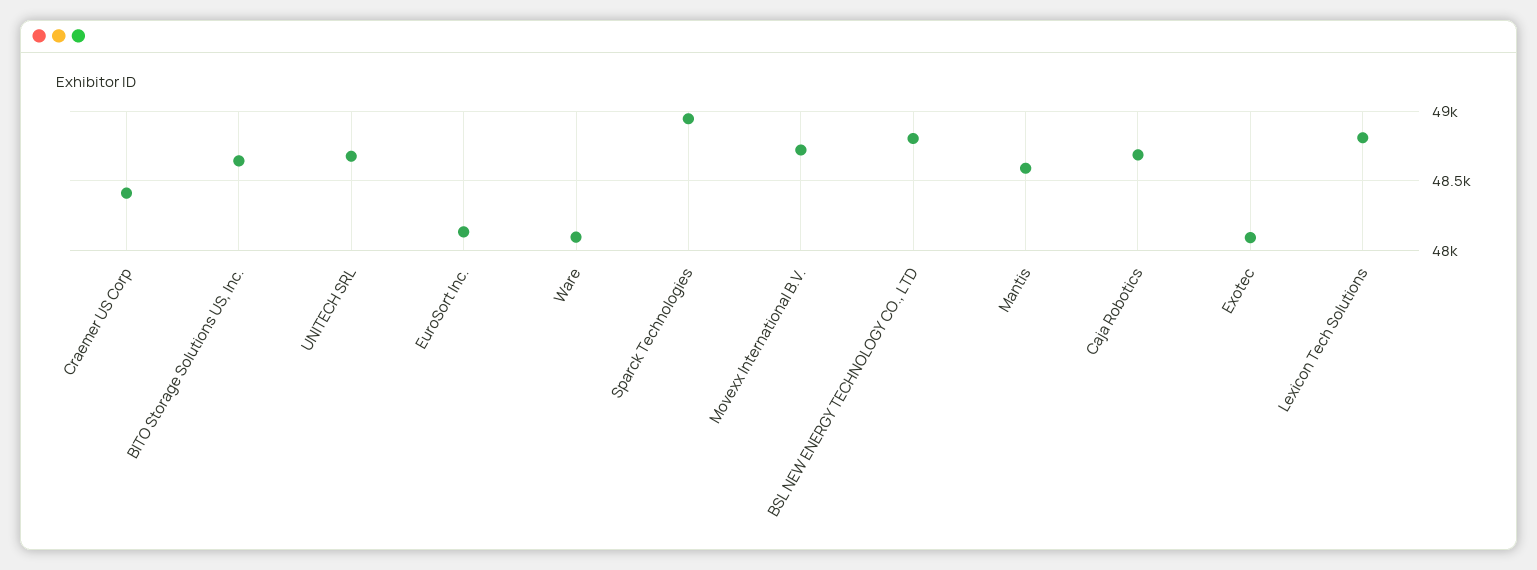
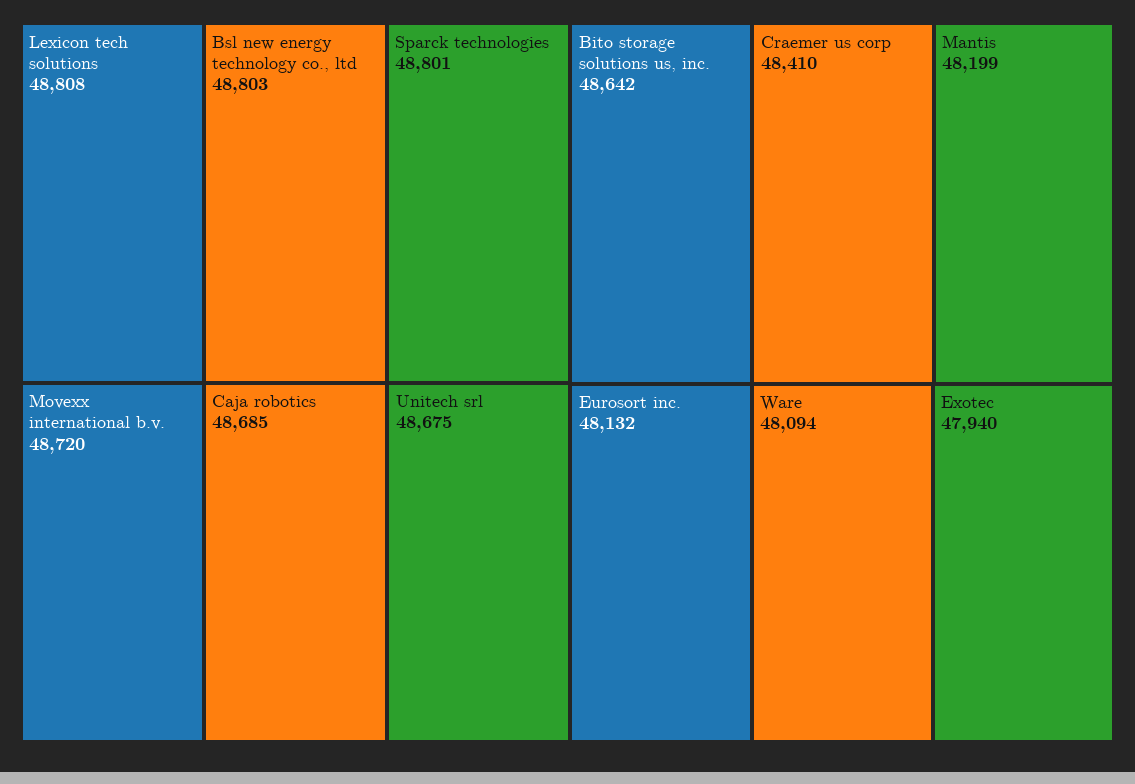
  {
    "Craemer US Corp": 48410,
    "BITO Storage Solutions US, Inc.": 48642,
    "UNITECH SRL": 48675,
    "EuroSort Inc.": 48132,
    "Ware": 48094,
-   "Sparck Technologies": 48950,
+   "Sparck Technologies": 48801,
    "Movexx International B.V.": 48720,
    "BSL NEW ENERGY TECHNOLOGY CO., LTD": 48803,
-   "Mantis": 48600,
+   "Mantis": 48199,
    "Caja Robotics": 48685,
-   "Exotec": 48100,
+   "Exotec": 47940,
    "Lexicon Tech Solutions": 48808
  }

